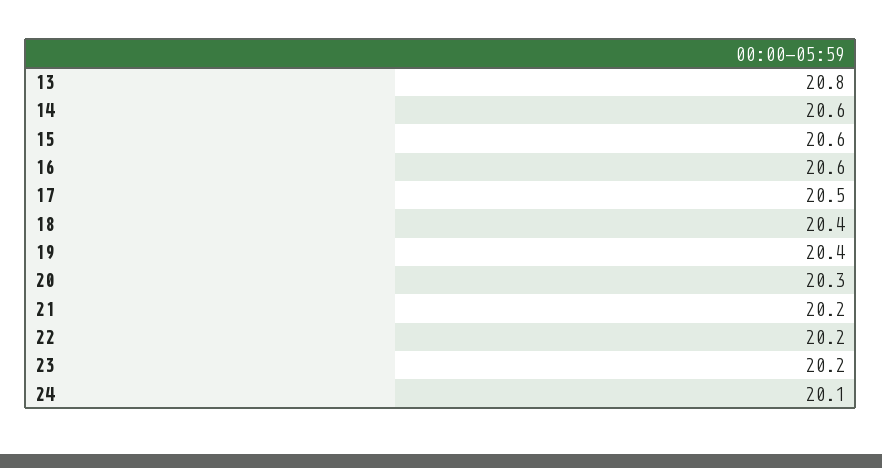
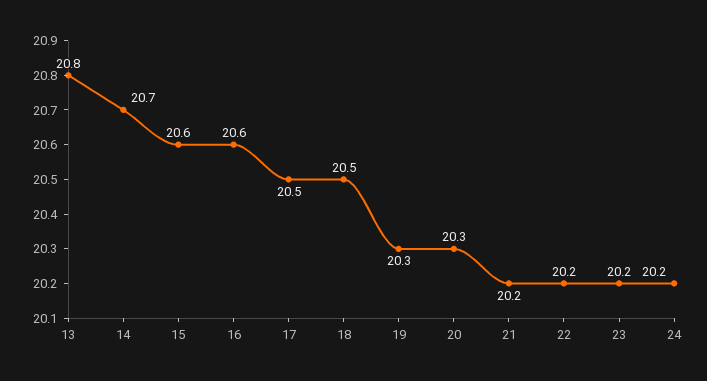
  {
    "13": 20.8,
-   "14": 20.6,
+   "14": 20.7,
    "15": 20.6,
    "16": 20.6,
    "17": 20.5,
-   "18": 20.4,
+   "18": 20.5,
-   "19": 20.4,
+   "19": 20.3,
    "20": 20.3,
    "21": 20.2,
    "22": 20.2,
    "23": 20.2,
-   "24": 20.1
+   "24": 20.2
  }

